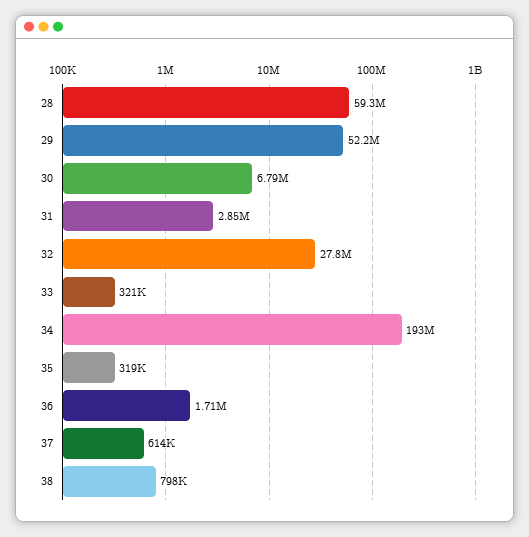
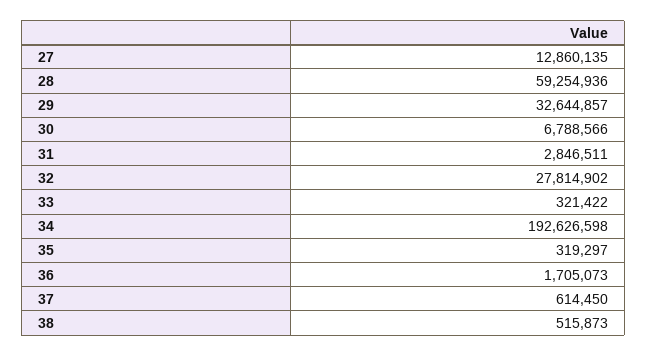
  {
    "28": 59254936,
-   "29": 52200000,
+   "29": 32644857,
    "30": 6788566,
    "31": 2846511,
    "32": 27814902,
    "33": 321422,
    "34": 192626598,
    "35": 319297,
    "36": 1705073,
    "37": 614450,
-   "38": 798000
+   "38": 515873,
+   "27": 12860135
  }

